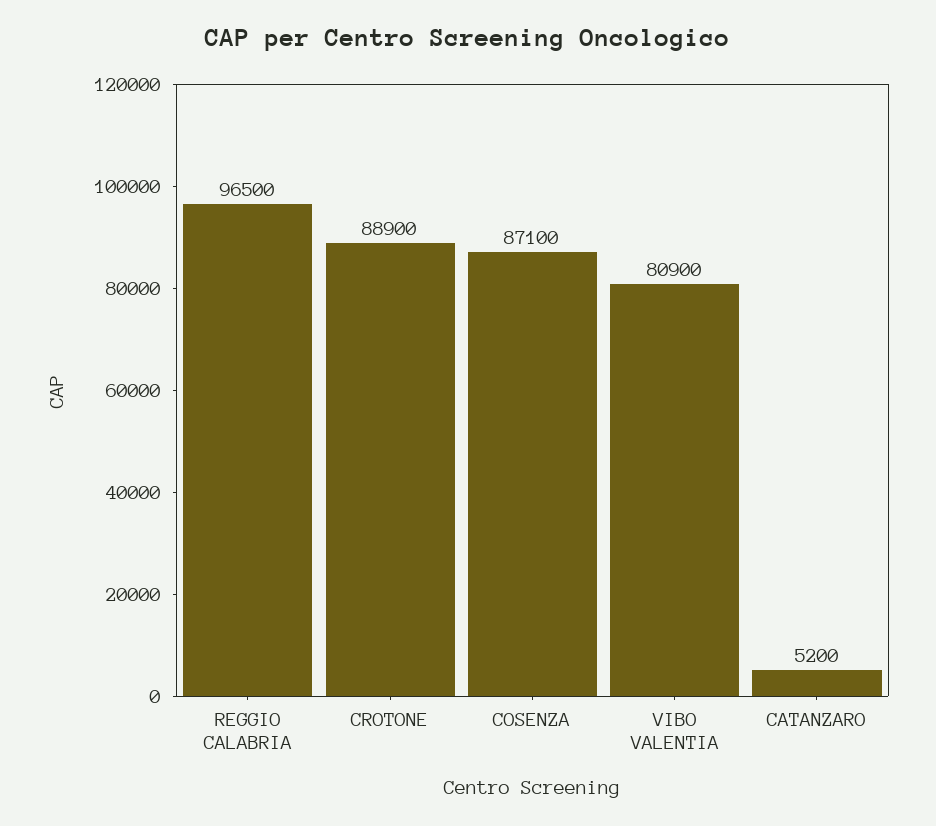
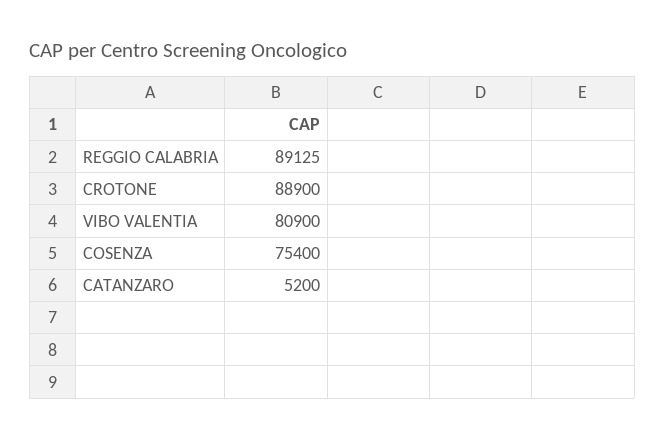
  {
-   "REGGIO CALABRIA": 96500,
+   "REGGIO CALABRIA": 89125,
    "CROTONE": 88900,
-   "COSENZA": 87100,
+   "COSENZA": 75400,
    "VIBO VALENTIA": 80900,
    "CATANZARO": 5200
  }

